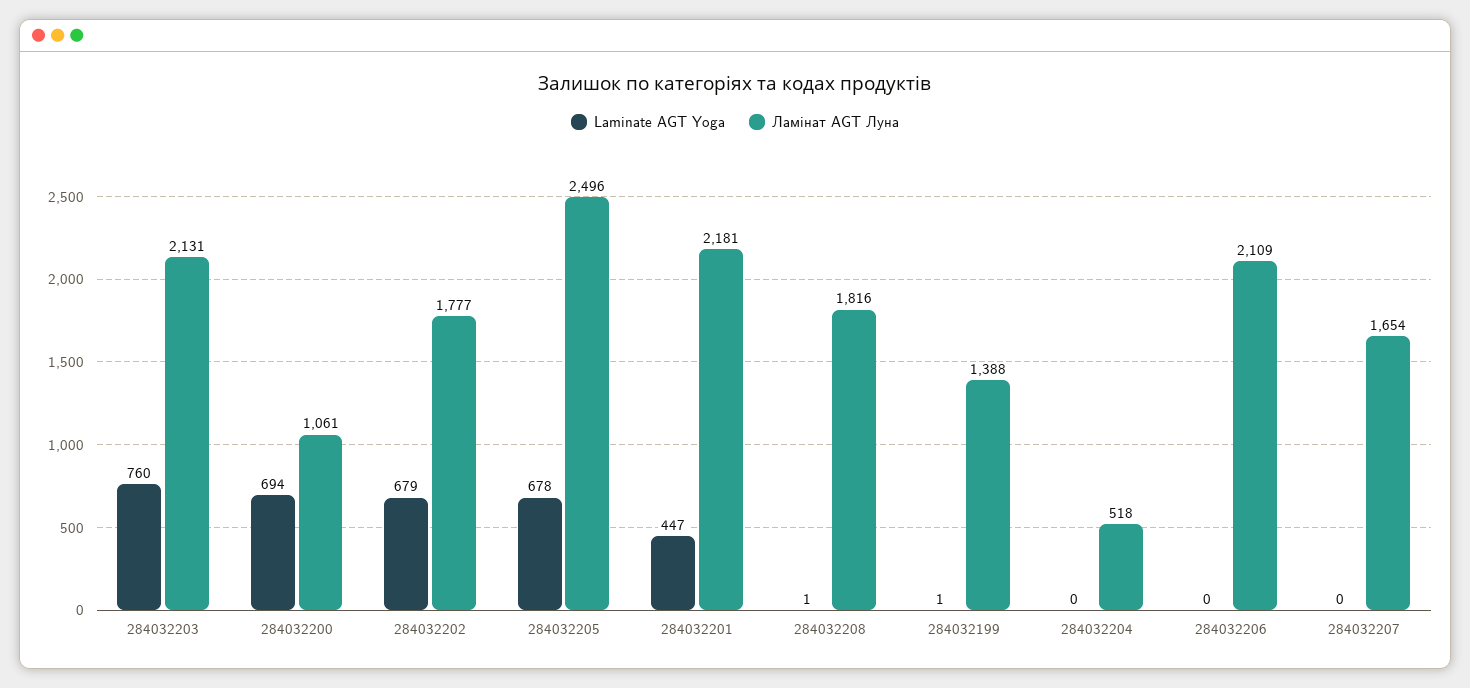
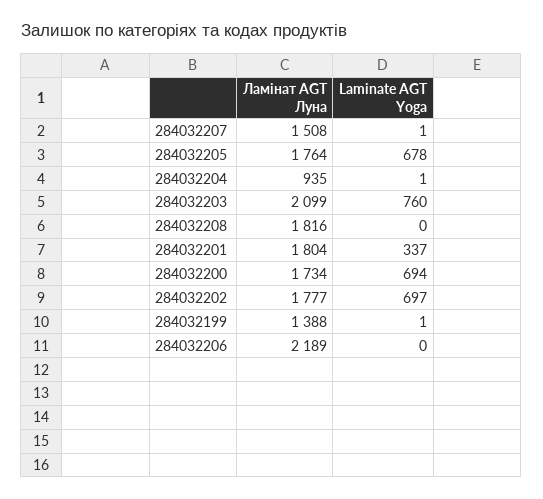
  {
    "Laminate AGT Yoga": {
      "284032203": 760,
      "284032200": 694,
-     "284032202": 679,
+     "284032202": 697,
      "284032205": 678,
-     "284032201": 447,
+     "284032201": 337,
-     "284032208": 1,
+     "284032208": 0,
      "284032199": 1,
-     "284032204": 0,
+     "284032204": 1,
      "284032206": 0,
-     "284032207": 0
+     "284032207": 1
    },
    "Ламінат AGT Луна": {
-     "284032203": 2131,
+     "284032203": 2099,
-     "284032200": 1061,
+     "284032200": 1734,
      "284032202": 1777,
-     "284032205": 2496,
+     "284032205": 1764,
-     "284032201": 2181,
+     "284032201": 1804,
      "284032208": 1816,
      "284032199": 1388,
-     "284032204": 518,
+     "284032204": 935,
-     "284032206": 2109,
+     "284032206": 2189,
-     "284032207": 1654
+     "284032207": 1508
    }
  }

